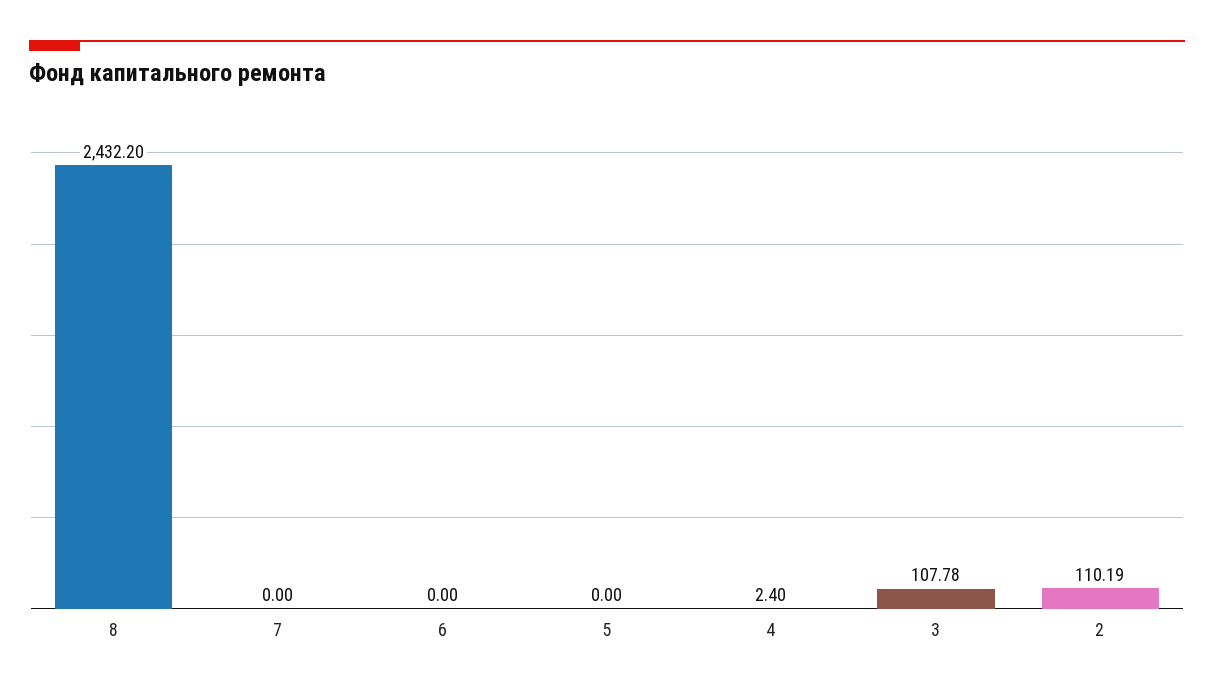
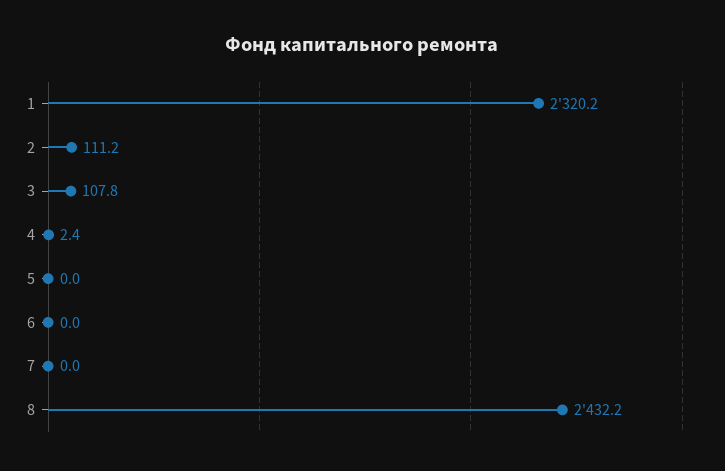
  {
    "8": 2432.2,
    "7": 0,
    "6": 0,
    "5": 0,
    "4": 2.4,
    "3": 107.78,
-   "2": 110.19
+   "2": 111.2,
+   "1": 2320.2
  }

